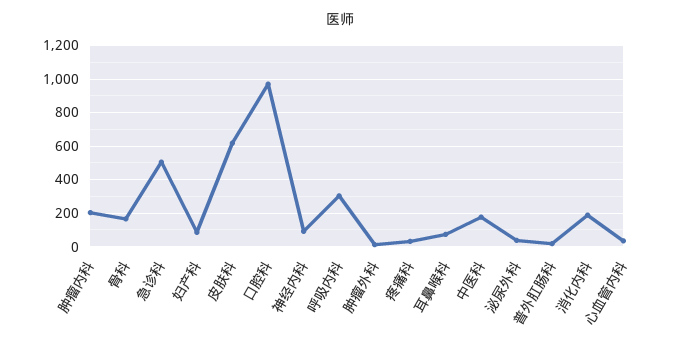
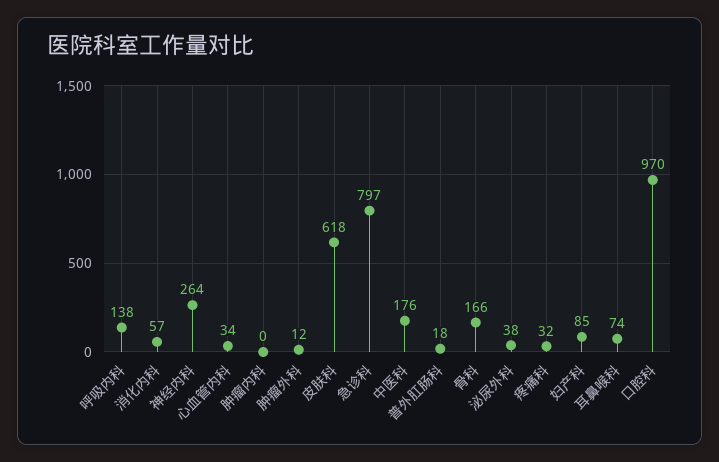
  {
-   "肿瘤内科": 200,
+   "肿瘤内科": 0,
    "骨科": 166,
-   "急诊科": 500,
+   "急诊科": 797,
    "妇产科": 85,
    "皮肤科": 618,
    "口腔科": 970,
-   "神经内科": 100,
+   "神经内科": 264,
-   "呼吸内科": 300,
+   "呼吸内科": 138,
    "肿瘤外科": 12,
    "疼痛科": 32,
    "耳鼻喉科": 74,
    "中医科": 176,
    "泌尿外科": 38,
    "普外肛肠科": 18,
-   "消化内科": 200,
+   "消化内科": 57,
    "心血管内科": 34
  }

